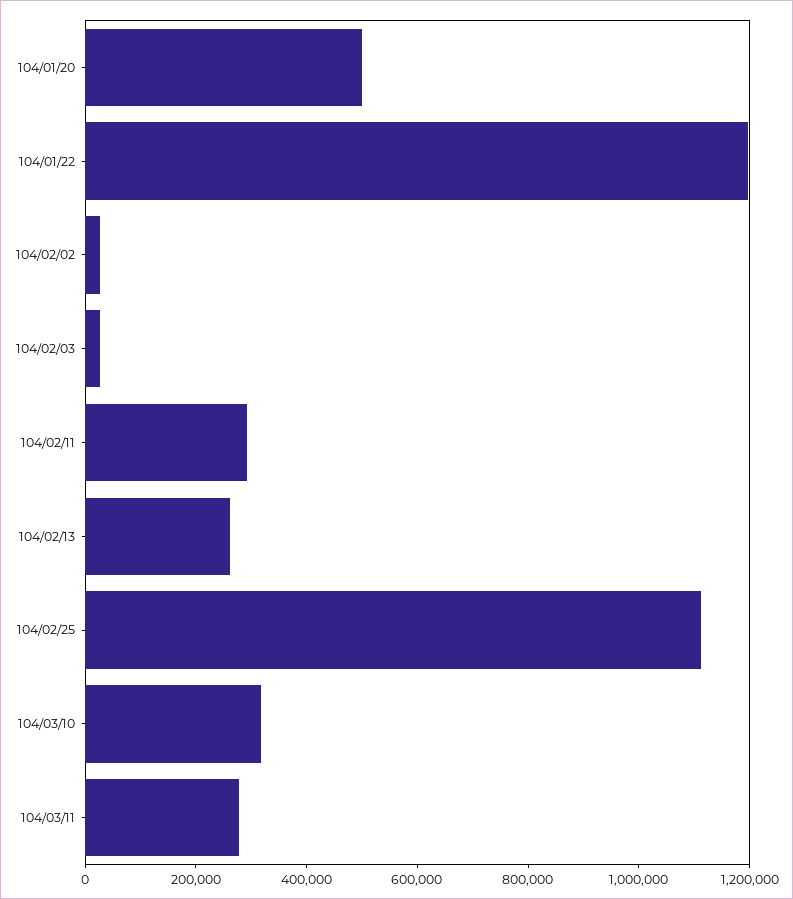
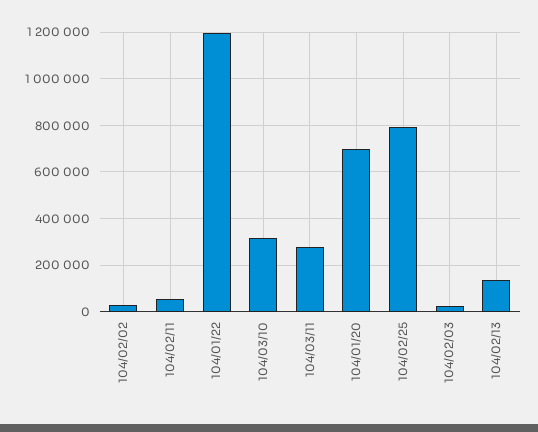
  {
-   "104/01/20": 500000,
+   "104/01/20": 700000,
    "104/01/22": 1200000,
    "104/02/02": 50000,
    "104/02/03": 50000,
-   "104/02/11": 300000,
+   "104/02/11": 50000,
-   "104/02/13": 250000,
+   "104/02/13": 150000,
-   "104/02/25": 1100000,
+   "104/02/25": 800000,
    "104/03/10": 300000,
    "104/03/11": 300000
  }

